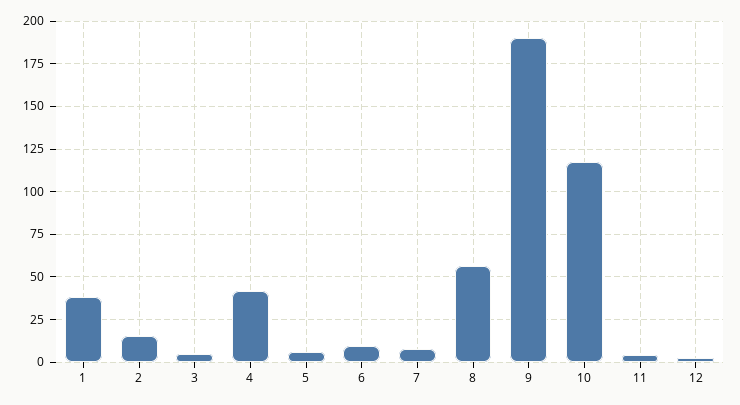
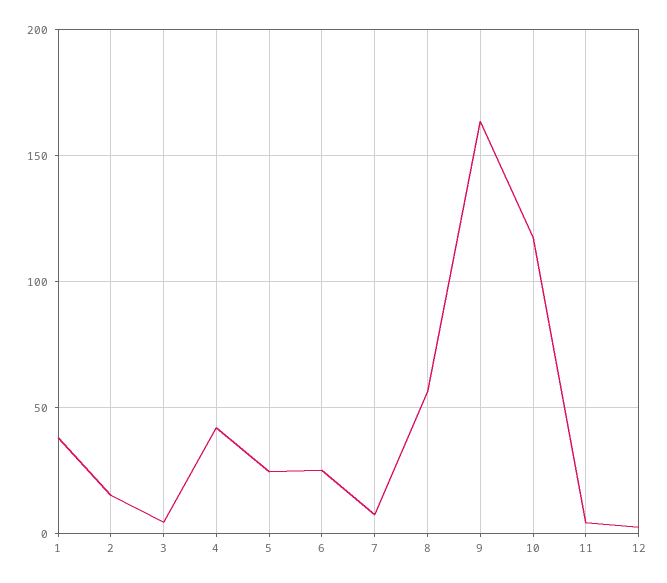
  {
    "1": 40,
    "2": 15,
    "3": 5,
    "4": 40,
-   "5": 5,
+   "5": 25,
-   "6": 10,
+   "6": 25,
    "7": 10,
    "8": 55,
-   "9": 190,
+   "9": 165,
    "10": 120,
    "11": 5,
    "12": 5
  }

